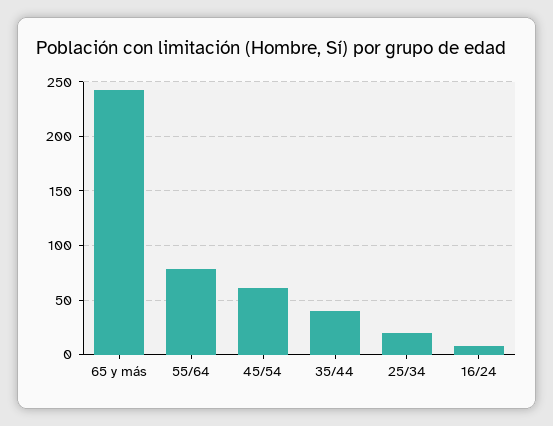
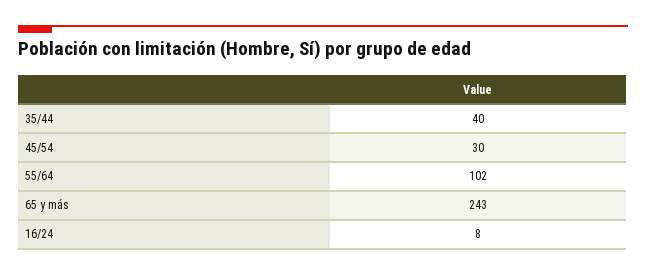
  {
    "65 y más": 243,
-   "55/64": 80,
+   "55/64": 102,
-   "45/54": 60,
+   "45/54": 30,
    "35/44": 40,
-   "25/34": 20,
    "16/24": 8
  }

